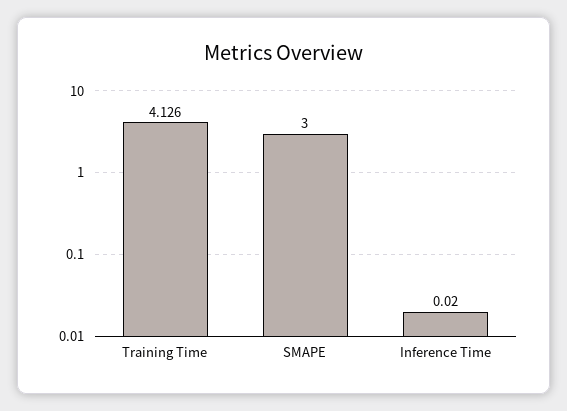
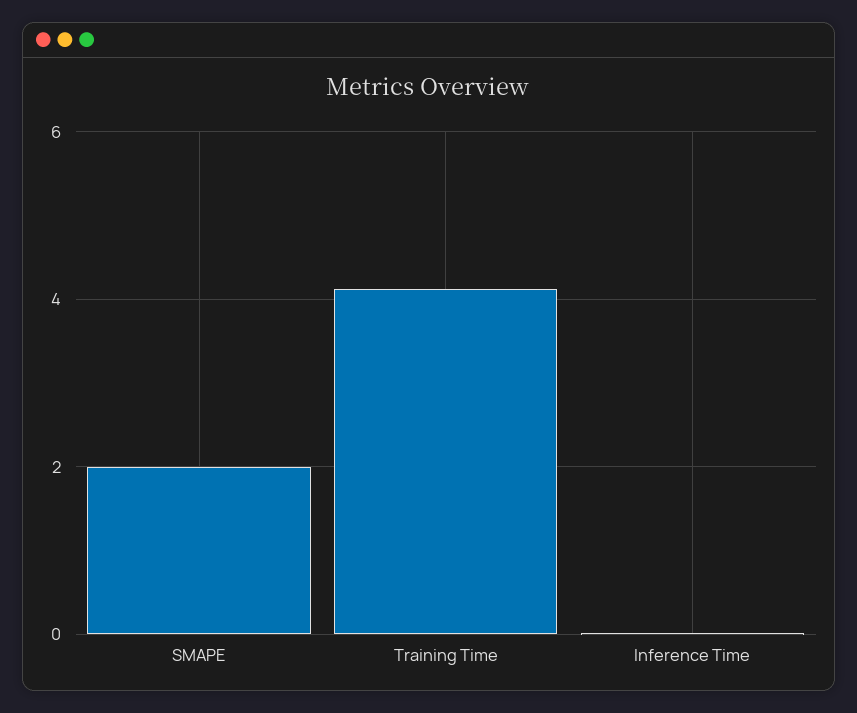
  {
    "Training Time": 4.126,
-   "SMAPE": 3,
+   "SMAPE": 2,
    "Inference Time": 0.02
  }

